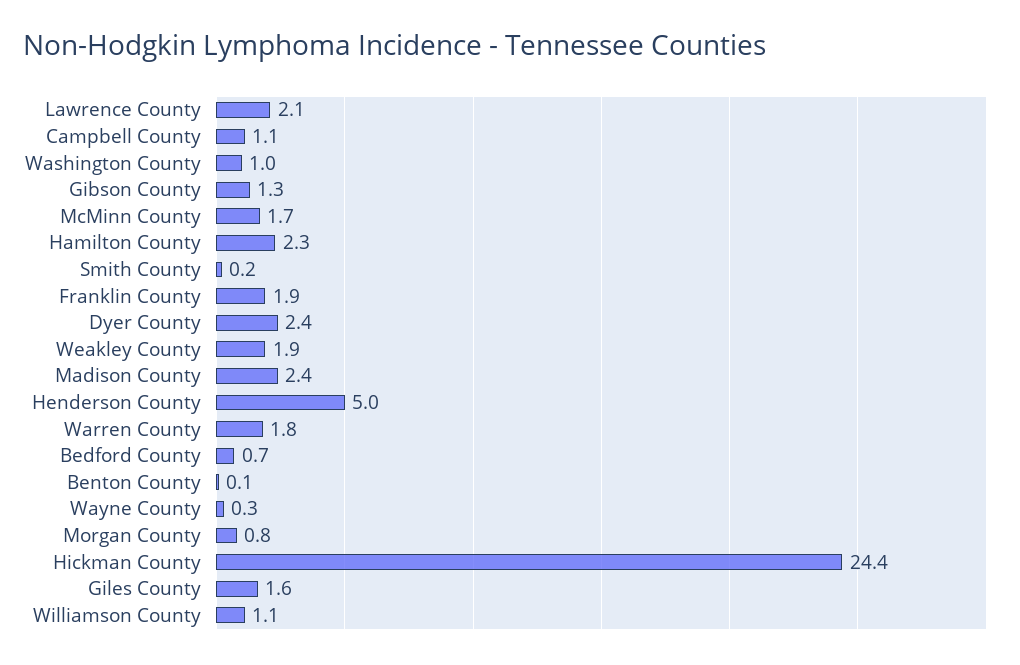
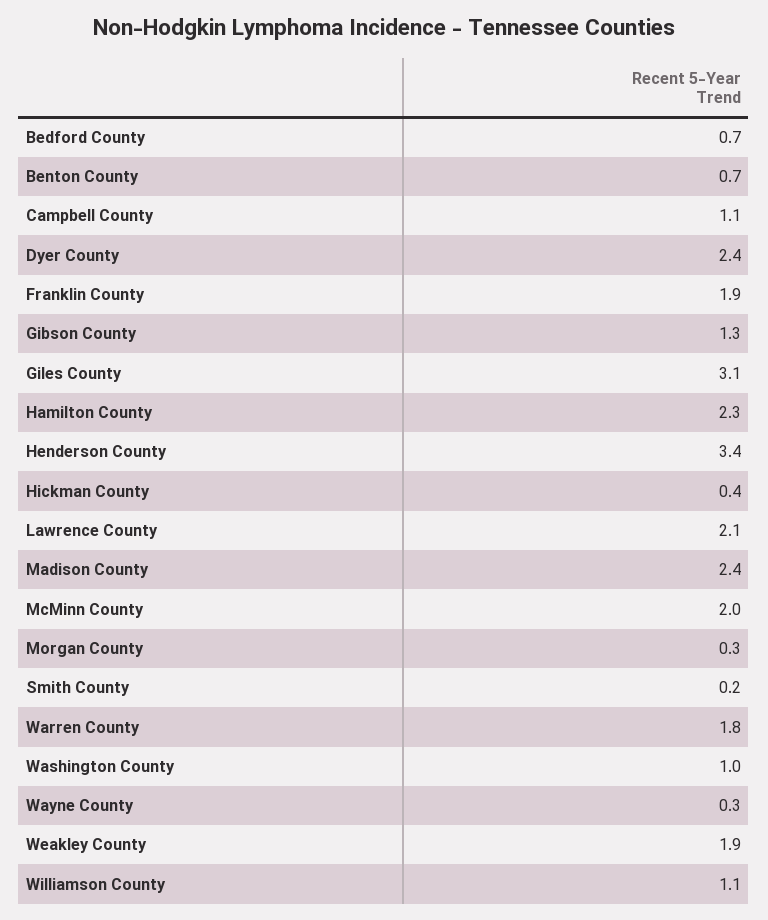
  {
    "Lawrence County": 2.1,
    "Campbell County": 1.1,
    "Washington County": 1,
    "Gibson County": 1.3,
-   "McMinn County": 1.7,
+   "McMinn County": 2,
    "Hamilton County": 2.3,
    "Smith County": 0.2,
    "Franklin County": 1.9,
    "Dyer County": 2.4,
    "Weakley County": 1.9,
    "Madison County": 2.4,
-   "Henderson County": 5,
+   "Henderson County": 3.4,
    "Warren County": 1.8,
    "Bedford County": 0.7,
-   "Benton County": 0.1,
+   "Benton County": 0.7,
    "Wayne County": 0.3,
-   "Morgan County": 0.8,
+   "Morgan County": 0.3,
-   "Hickman County": 24.4,
+   "Hickman County": 0.4,
-   "Giles County": 1.6,
+   "Giles County": 3.1,
    "Williamson County": 1.1
  }

